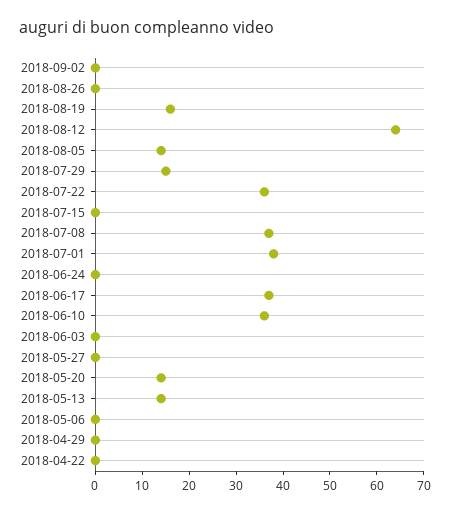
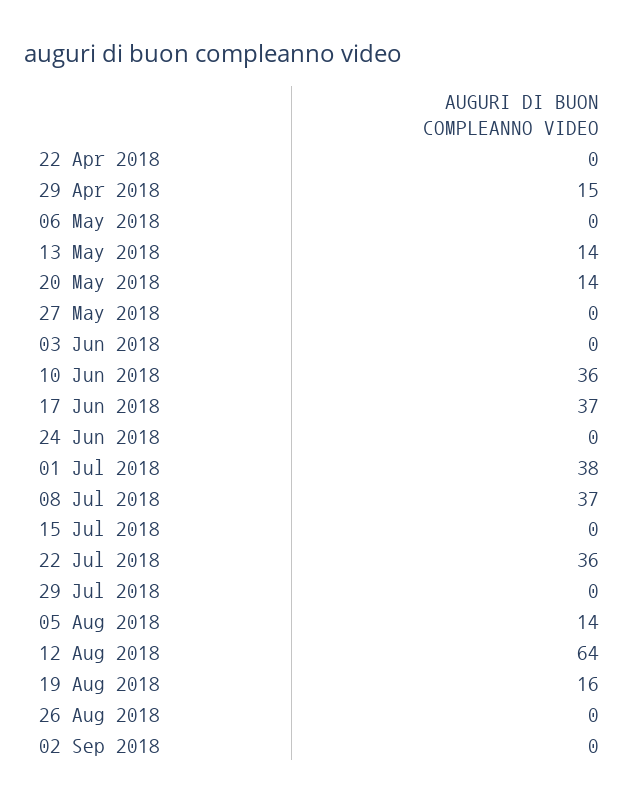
  {
    "2018-09-02": 0,
    "2018-08-26": 0,
    "2018-08-19": 16,
    "2018-08-12": 64,
    "2018-08-05": 14,
-   "2018-07-29": 15,
+   "2018-07-29": 0,
    "2018-07-22": 36,
    "2018-07-15": 0,
    "2018-07-08": 37,
    "2018-07-01": 38,
    "2018-06-24": 0,
    "2018-06-17": 37,
    "2018-06-10": 36,
    "2018-06-03": 0,
    "2018-05-27": 0,
    "2018-05-20": 14,
    "2018-05-13": 14,
    "2018-05-06": 0,
-   "2018-04-29": 0,
+   "2018-04-29": 15,
    "2018-04-22": 0
  }

